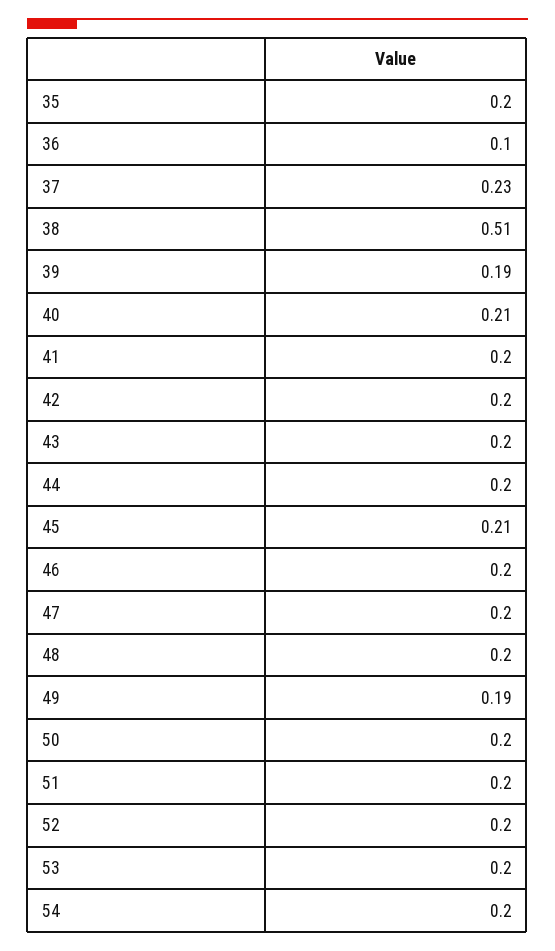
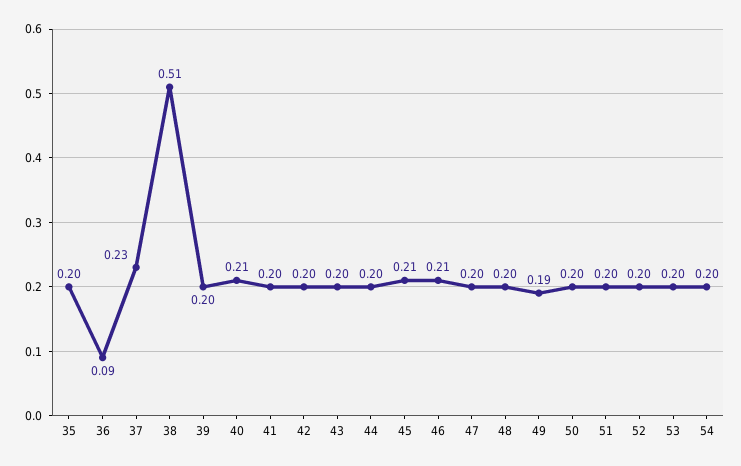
  {
    "35": 0.2,
-   "36": 0.1,
+   "36": 0.09,
    "37": 0.23,
    "38": 0.51,
-   "39": 0.19,
+   "39": 0.2,
    "40": 0.21,
    "41": 0.2,
    "42": 0.2,
    "43": 0.2,
    "44": 0.2,
    "45": 0.21,
-   "46": 0.2,
+   "46": 0.21,
    "47": 0.2,
    "48": 0.2,
    "49": 0.19,
    "50": 0.2,
    "51": 0.2,
    "52": 0.2,
    "53": 0.2,
    "54": 0.2
  }

